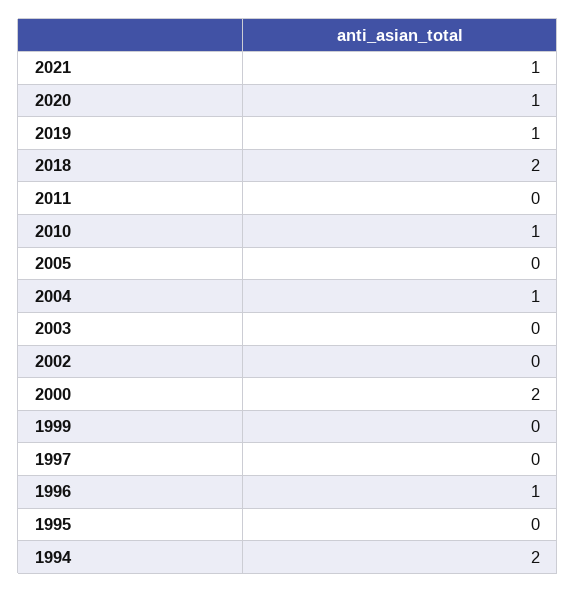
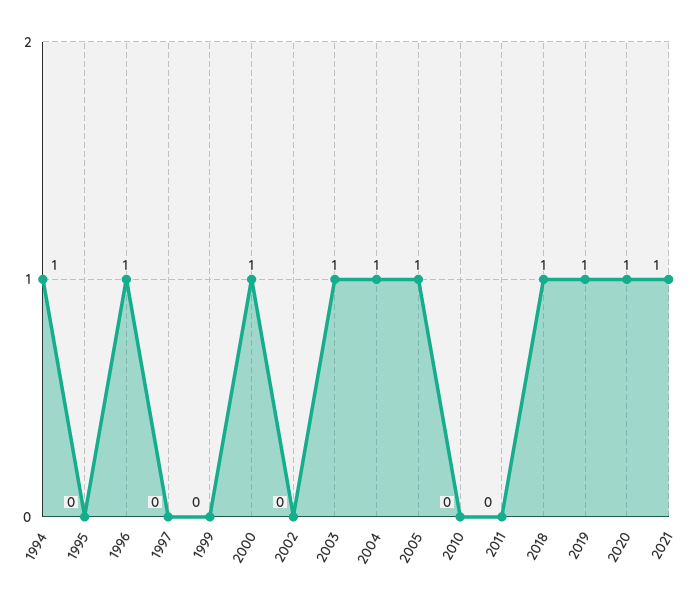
  {
    "2021": 1,
    "2020": 1,
    "2019": 1,
-   "2018": 2,
+   "2018": 1,
    "2011": 0,
-   "2010": 1,
+   "2010": 0,
-   "2005": 0,
+   "2005": 1,
    "2004": 1,
-   "2003": 0,
+   "2003": 1,
    "2002": 0,
-   "2000": 2,
+   "2000": 1,
    "1999": 0,
    "1997": 0,
    "1996": 1,
    "1995": 0,
-   "1994": 2
+   "1994": 1
  }

